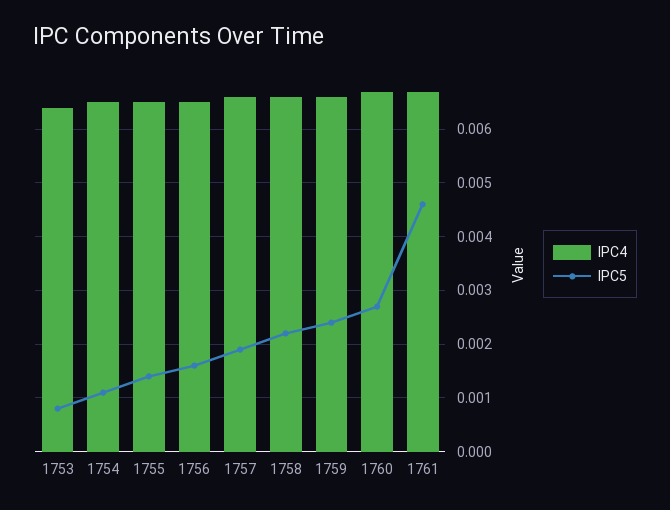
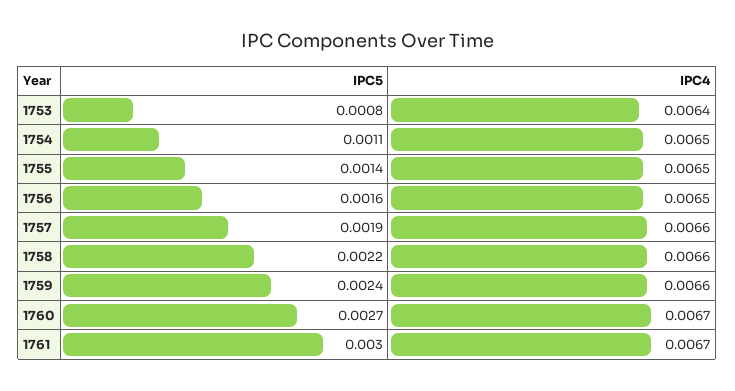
  {
    "IPC4": {
      "1753": 0.0064,
      "1754": 0.0065,
      "1755": 0.0065,
      "1756": 0.0065,
      "1757": 0.0066,
      "1758": 0.0066,
      "1759": 0.0066,
      "1760": 0.0067,
      "1761": 0.0067
    },
    "IPC5": {
      "1753": 0.0008,
      "1754": 0.0011,
      "1755": 0.0014,
      "1756": 0.0016,
      "1757": 0.0019,
      "1758": 0.0022,
      "1759": 0.0024,
      "1760": 0.0027,
-     "1761": 0.0045
+     "1761": 0.003
    }
  }

